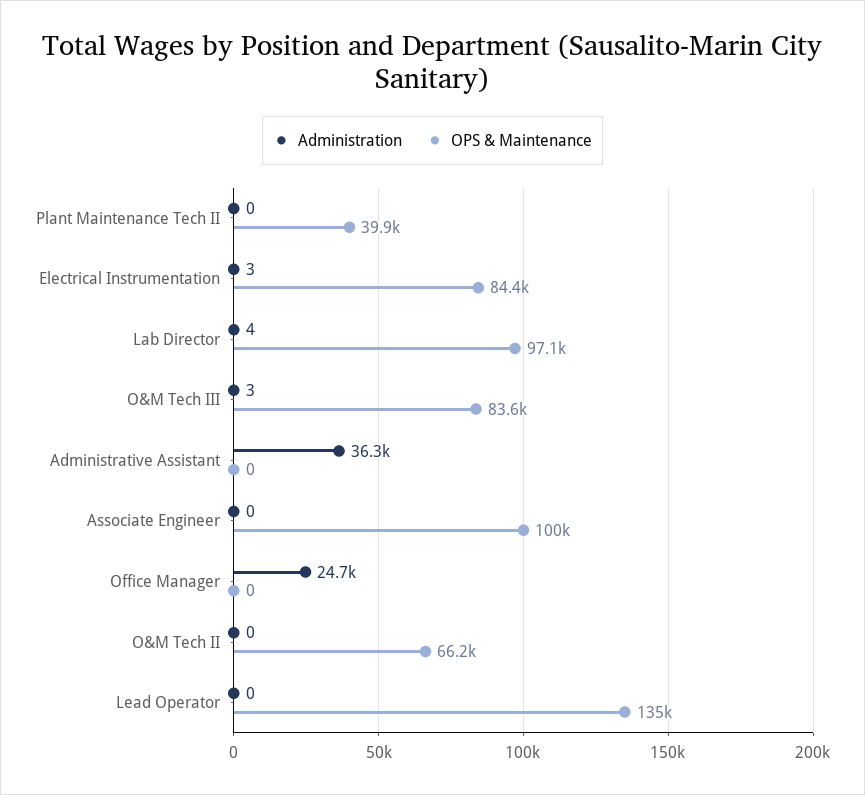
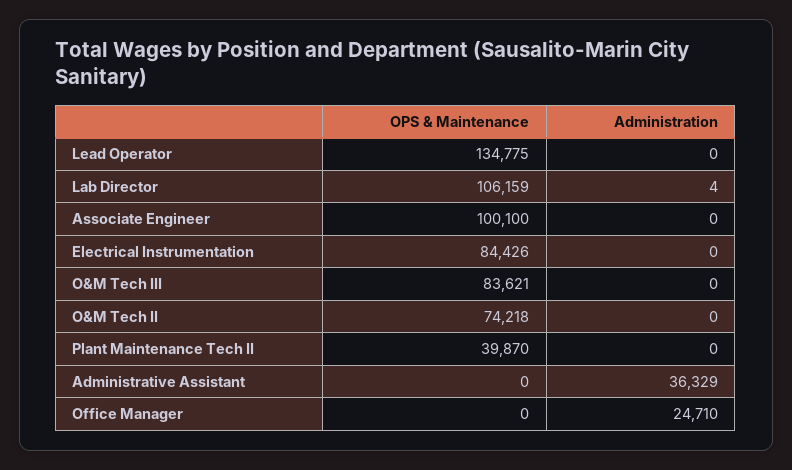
  {
    "Administration": {
      "Plant Maintenance Tech II": 0,
-     "Electrical Instrumentation": 3,
+     "Electrical Instrumentation": 0,
      "Lab Director": 4,
-     "O&M Tech III": 3,
+     "O&M Tech III": 0,
      "Administrative Assistant": 36329,
      "Associate Engineer": 0,
      "Office Manager": 24710,
      "O&M Tech II": 0,
      "Lead Operator": 0
    },
    "OPS & Maintenance": {
      "Plant Maintenance Tech II": 39870,
      "Electrical Instrumentation": 84426,
-     "Lab Director": 97100,
+     "Lab Director": 106159,
      "O&M Tech III": 83621,
      "Administrative Assistant": 0,
      "Associate Engineer": 100100,
      "Office Manager": 0,
-     "O&M Tech II": 66200,
+     "O&M Tech II": 74218,
      "Lead Operator": 134775
    }
  }

